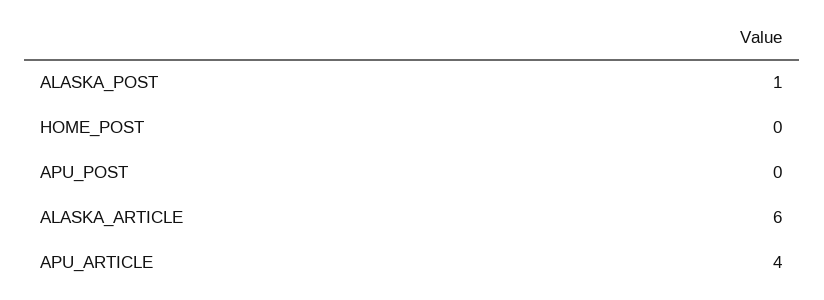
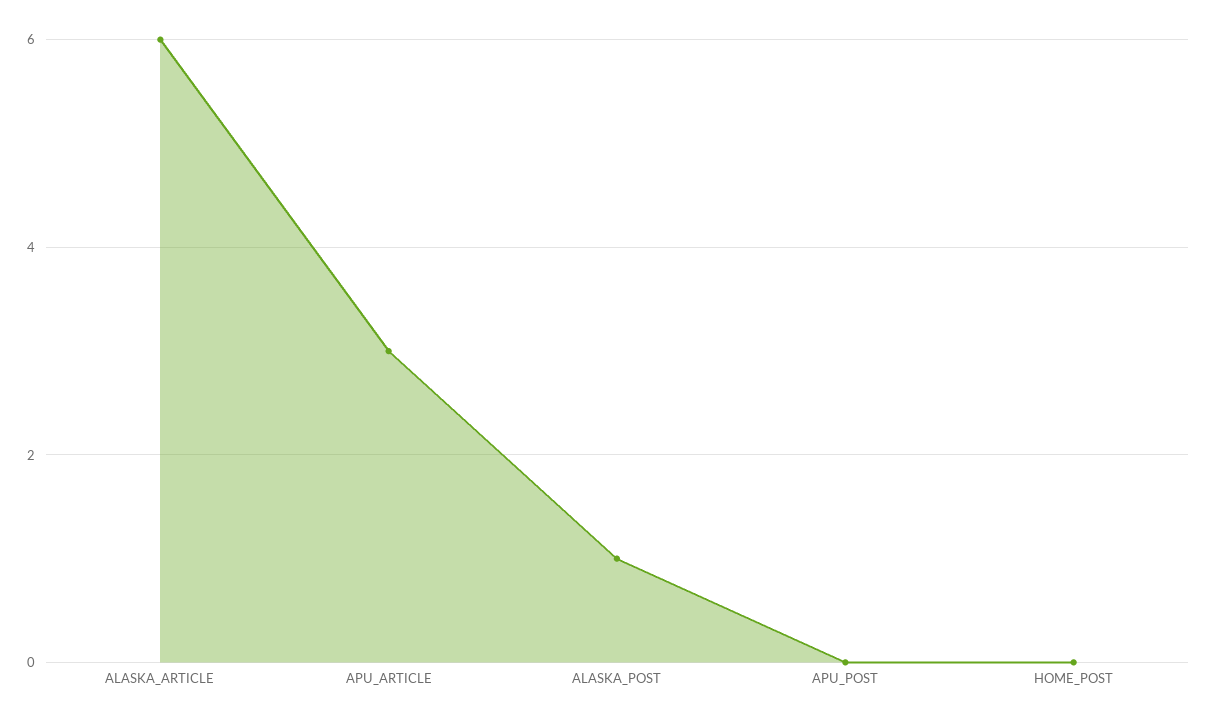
  {
    "ALASKA_POST": 1,
    "HOME_POST": 0,
    "APU_POST": 0,
    "ALASKA_ARTICLE": 6,
-   "APU_ARTICLE": 4
+   "APU_ARTICLE": 3
  }

